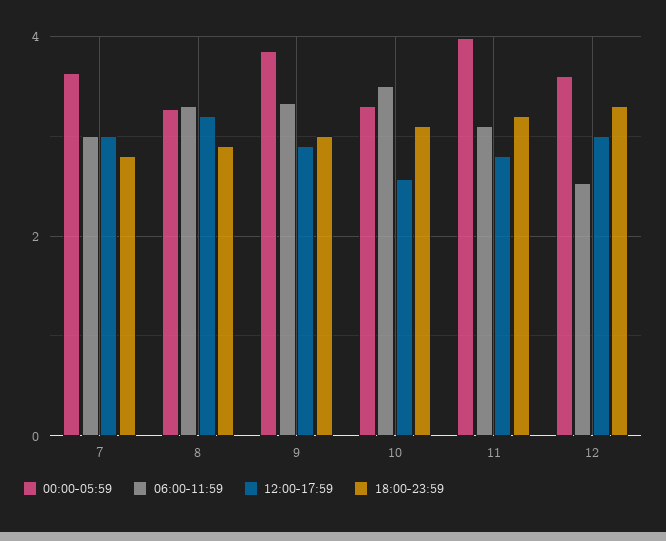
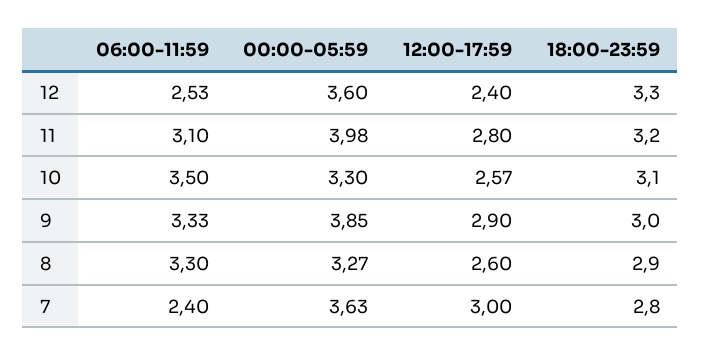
  {
    "00:00-05:59": {
      "7": 3.63,
      "8": 3.27,
      "9": 3.85,
      "10": 3.3,
      "11": 3.98,
      "12": 3.6
    },
    "06:00-11:59": {
-     "7": 3,
+     "7": 2.4,
      "8": 3.3,
      "9": 3.33,
      "10": 3.5,
      "11": 3.1,
      "12": 2.53
    },
    "12:00-17:59": {
      "7": 3,
-     "8": 3.2,
+     "8": 2.6,
      "9": 2.9,
      "10": 2.57,
      "11": 2.8,
-     "12": 3
+     "12": 2.4
    },
    "18:00-23:59": {
      "7": 2.8,
      "8": 2.9,
      "9": 3,
      "10": 3.1,
      "11": 3.2,
      "12": 3.3
    }
  }

